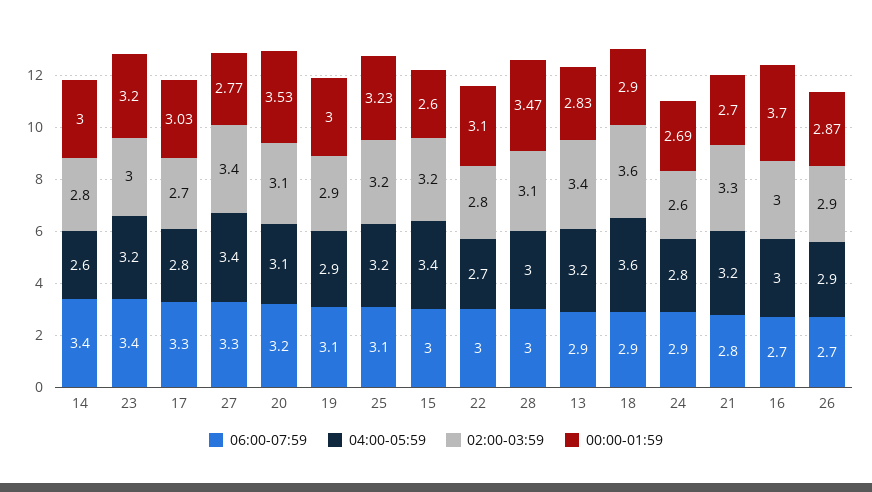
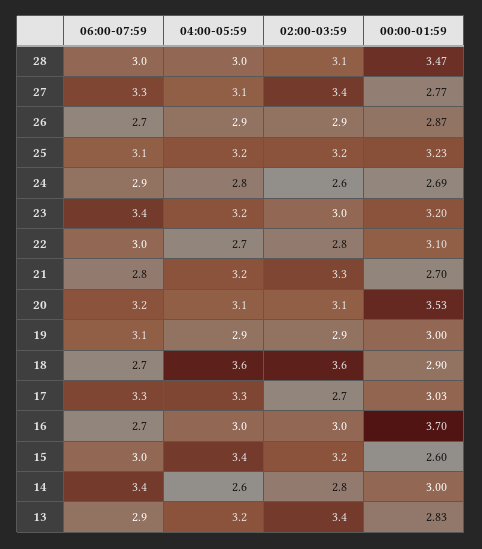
  {
    "06:00-07:59": {
      "14": 3.4,
      "23": 3.4,
      "17": 3.3,
      "27": 3.3,
      "20": 3.2,
      "19": 3.1,
      "25": 3.1,
      "15": 3,
      "22": 3,
      "28": 3,
      "13": 2.9,
-     "18": 2.9,
+     "18": 2.7,
      "24": 2.9,
      "21": 2.8,
      "16": 2.7,
      "26": 2.7
    },
    "04:00-05:59": {
      "14": 2.6,
      "23": 3.2,
-     "17": 2.8,
+     "17": 3.3,
-     "27": 3.4,
+     "27": 3.1,
      "20": 3.1,
      "19": 2.9,
      "25": 3.2,
      "15": 3.4,
      "22": 2.7,
      "28": 3,
      "13": 3.2,
      "18": 3.6,
      "24": 2.8,
      "21": 3.2,
      "16": 3,
      "26": 2.9
    },
    "02:00-03:59": {
      "14": 2.8,
      "23": 3,
      "17": 2.7,
      "27": 3.4,
      "20": 3.1,
      "19": 2.9,
      "25": 3.2,
      "15": 3.2,
      "22": 2.8,
      "28": 3.1,
      "13": 3.4,
      "18": 3.6,
      "24": 2.6,
      "21": 3.3,
      "16": 3,
      "26": 2.9
    },
    "00:00-01:59": {
      "14": 3,
      "23": 3.2,
      "17": 3.03,
      "27": 2.77,
      "20": 3.53,
      "19": 3,
      "25": 3.23,
      "15": 2.6,
      "22": 3.1,
      "28": 3.47,
      "13": 2.83,
      "18": 2.9,
      "24": 2.69,
      "21": 2.7,
      "16": 3.7,
      "26": 2.87
    }
  }

